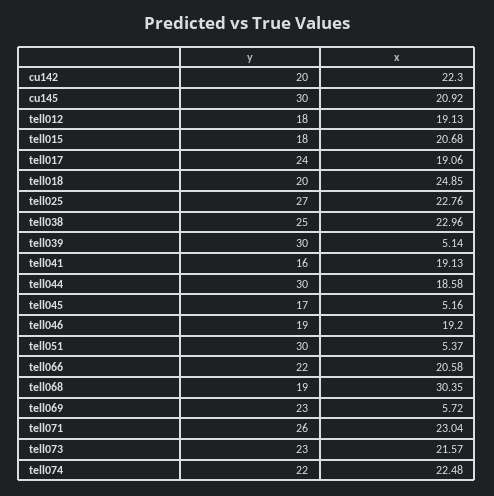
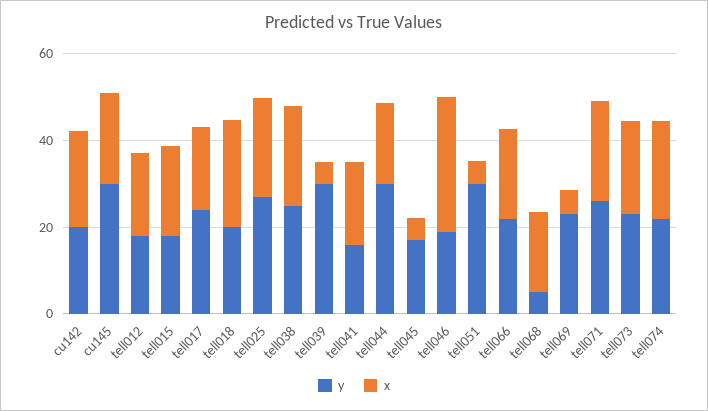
  {
    "y": {
      "cu142": 20,
      "cu145": 30,
      "tell012": 18,
      "tell015": 18,
      "tell017": 24,
      "tell018": 20,
      "tell025": 27,
      "tell038": 25,
      "tell039": 30,
      "tell041": 16,
      "tell044": 30,
      "tell045": 17,
      "tell046": 19,
      "tell051": 30,
      "tell066": 22,
-     "tell068": 19,
+     "tell068": 5,
      "tell069": 23,
      "tell071": 26,
      "tell073": 23,
      "tell074": 22
    },
    "x": {
      "cu142": 22.3,
      "cu145": 20.92,
      "tell012": 19.13,
      "tell015": 20.68,
      "tell017": 19.06,
      "tell018": 24.85,
      "tell025": 22.76,
      "tell038": 22.96,
      "tell039": 5.14,
      "tell041": 19.13,
      "tell044": 18.58,
      "tell045": 5.16,
-     "tell046": 19.2,
+     "tell046": 30,
      "tell051": 5.37,
      "tell066": 20.58,
-     "tell068": 30.35,
+     "tell068": 20,
      "tell069": 5.72,
      "tell071": 23.04,
      "tell073": 21.57,
      "tell074": 22.48
    }
  }

